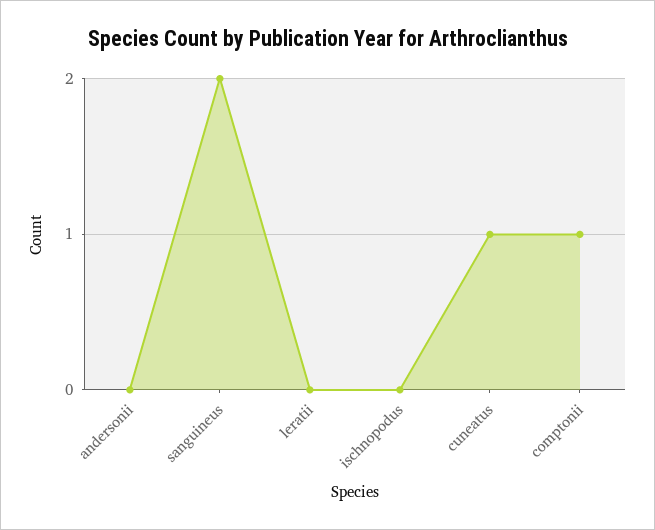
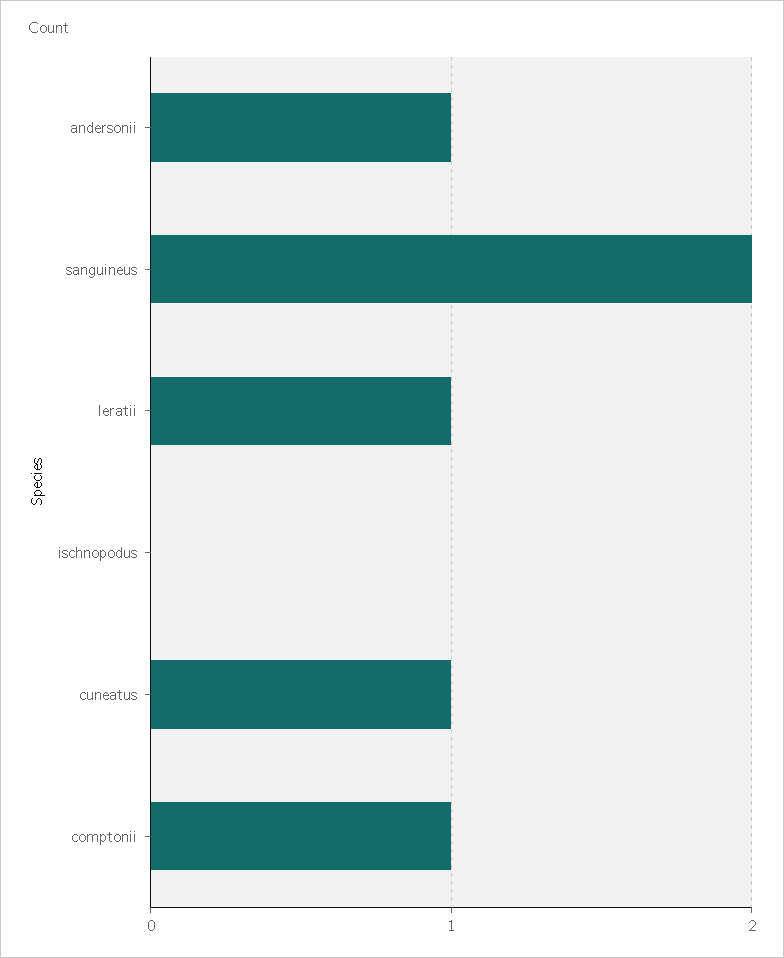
  {
-   "andersonii": 0,
+   "andersonii": 1,
    "sanguineus": 2,
-   "leratii": 0,
+   "leratii": 1,
    "ischnopodus": 0,
    "cuneatus": 1,
    "comptonii": 1
  }

